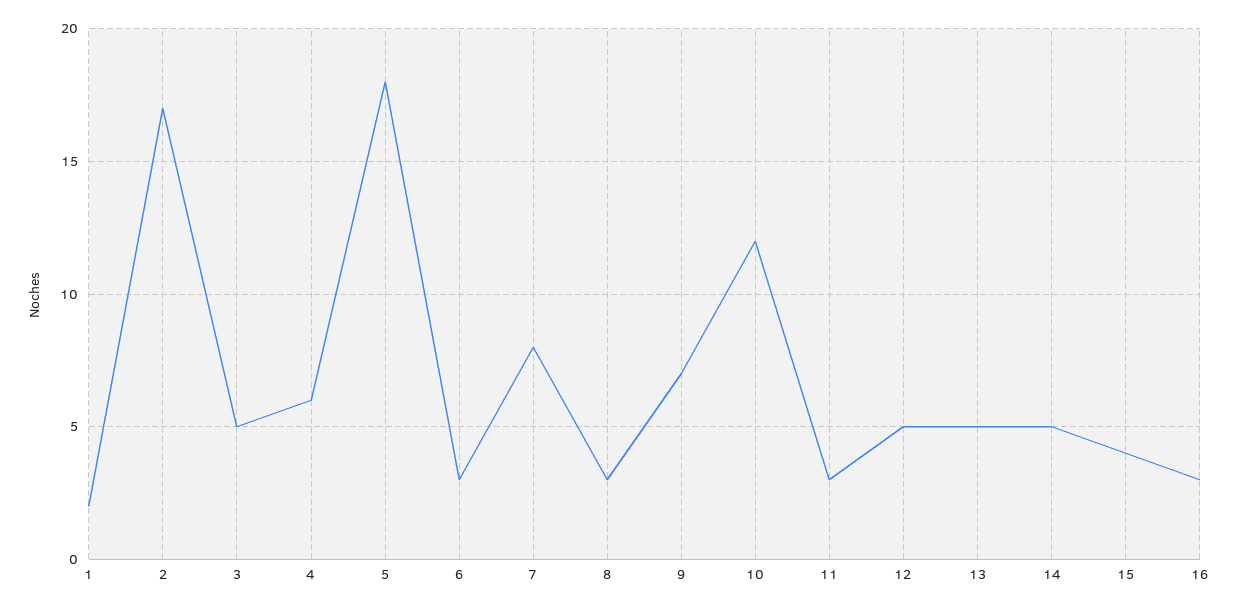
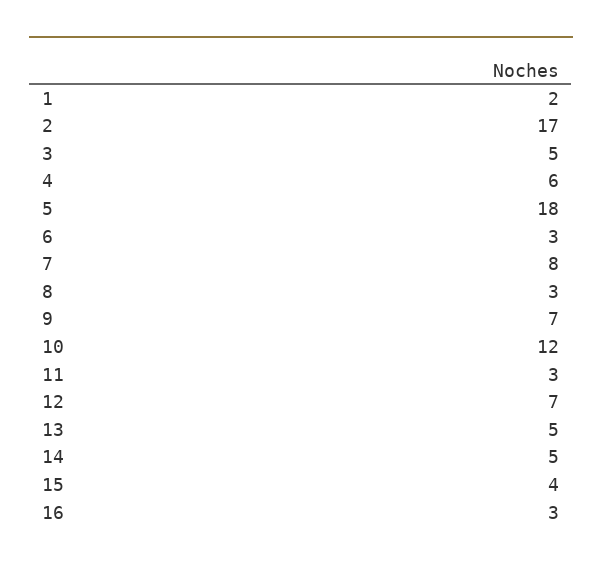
  {
    "1": 2,
    "2": 17,
    "3": 5,
    "4": 6,
    "5": 18,
    "6": 3,
    "7": 8,
    "8": 3,
    "9": 7,
    "10": 12,
    "11": 3,
-   "12": 5,
+   "12": 7,
    "13": 5,
    "14": 5,
    "15": 4,
    "16": 3
  }

